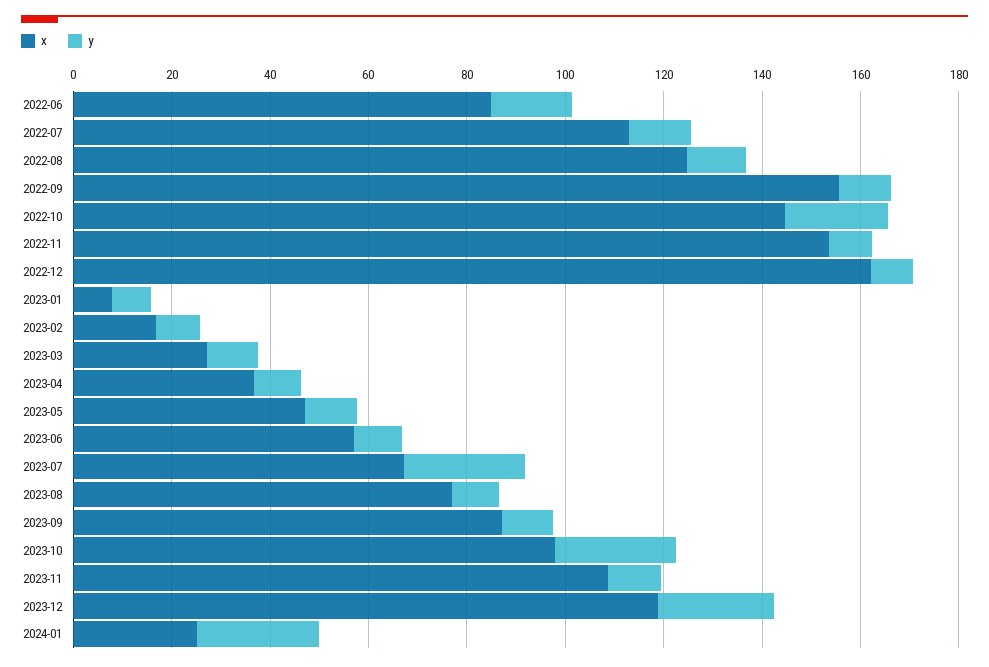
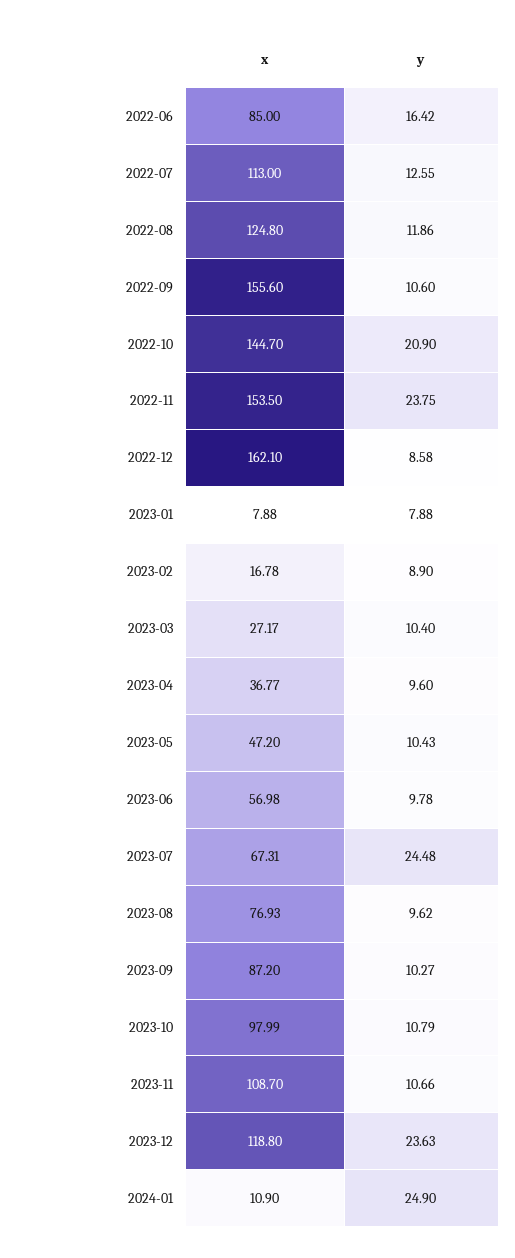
  {
    "x": {
      "2022-06": 85,
      "2022-07": 113,
      "2022-08": 124.8,
      "2022-09": 155.6,
      "2022-10": 144.7,
      "2022-11": 153.5,
      "2022-12": 162.1,
      "2023-01": 7.88,
      "2023-02": 16.78,
      "2023-03": 27.17,
      "2023-04": 36.77,
      "2023-05": 47.2,
      "2023-06": 56.98,
      "2023-07": 67.31,
      "2023-08": 76.93,
      "2023-09": 87.2,
      "2023-10": 97.99,
      "2023-11": 108.7,
      "2023-12": 118.8,
-     "2024-01": 25
+     "2024-01": 10.9
    },
    "y": {
      "2022-06": 16.42,
      "2022-07": 12.55,
      "2022-08": 11.86,
      "2022-09": 10.6,
      "2022-10": 20.9,
-     "2022-11": 10,
+     "2022-11": 23.75,
      "2022-12": 8.58,
      "2023-01": 7.88,
      "2023-02": 8.9,
      "2023-03": 10.4,
      "2023-04": 9.6,
      "2023-05": 10.43,
      "2023-06": 9.78,
      "2023-07": 24.48,
      "2023-08": 9.62,
      "2023-09": 10.27,
-     "2023-10": 25,
+     "2023-10": 10.79,
      "2023-11": 10.66,
      "2023-12": 23.63,
      "2024-01": 24.9
    }
  }

